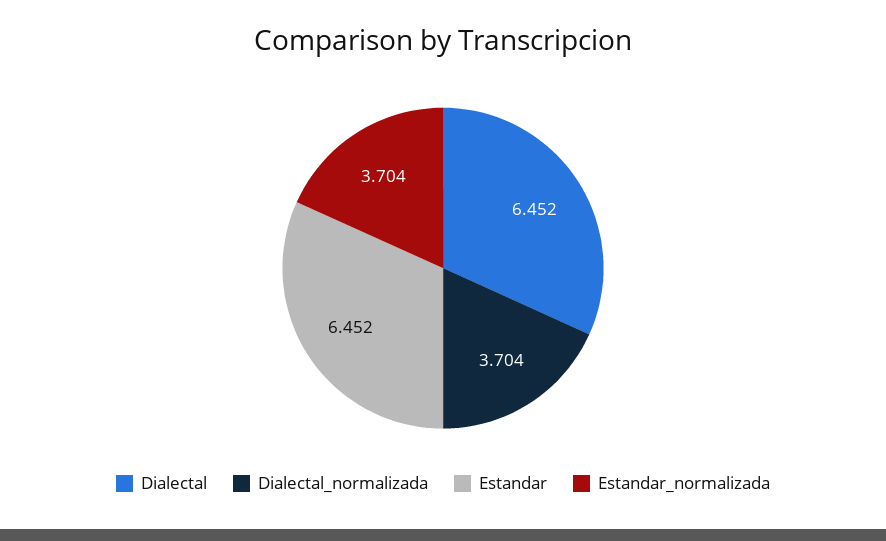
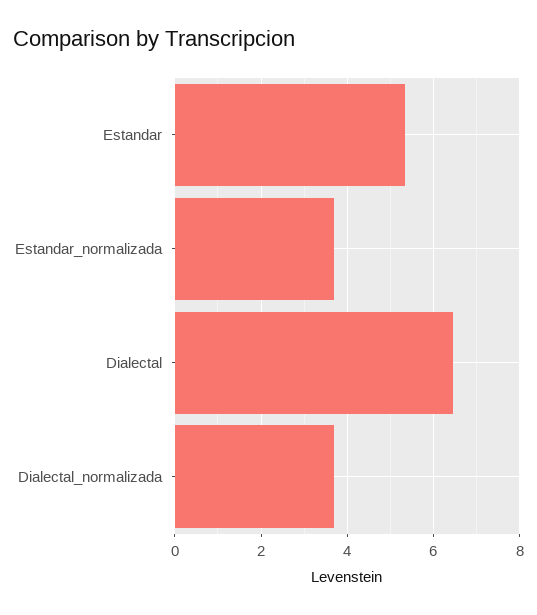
  {
    "Dialectal": 6.452,
    "Dialectal_normalizada": 3.704,
-   "Estandar": 6.452,
+   "Estandar": 5.4,
    "Estandar_normalizada": 3.704
  }

